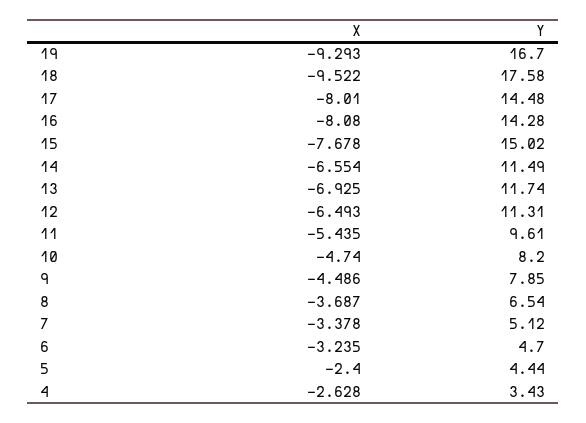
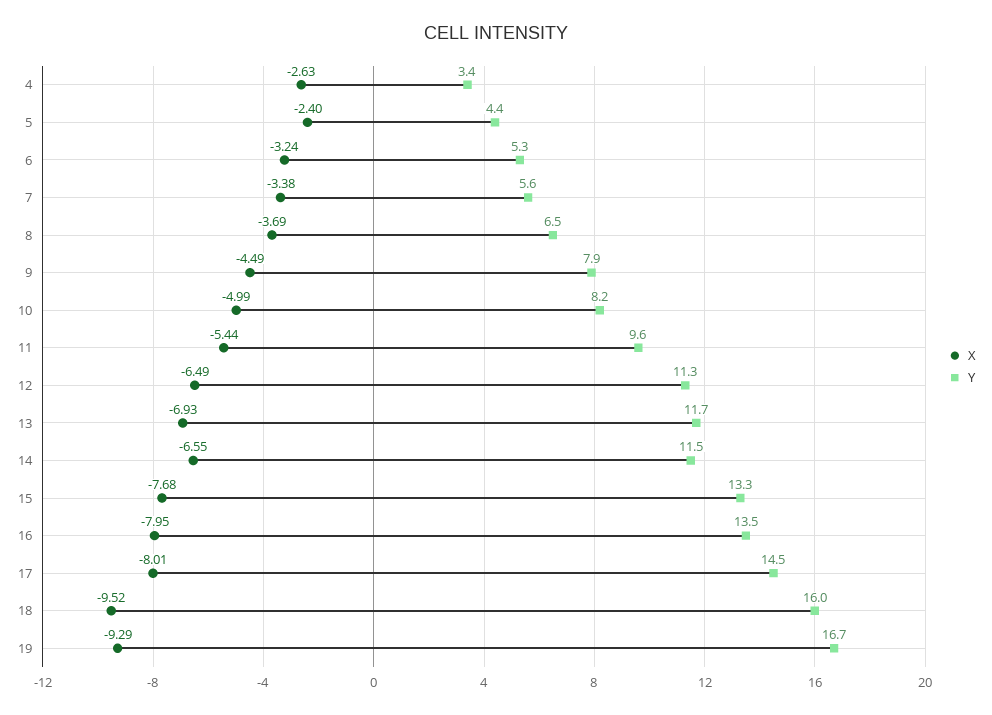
  {
    "X": {
      "19": -9.293,
      "18": -9.522,
      "17": -8.01,
-     "16": -8.08,
+     "16": -7.95,
      "15": -7.678,
      "14": -6.554,
      "13": -6.925,
      "12": -6.493,
      "11": -5.435,
-     "10": -4.74,
+     "10": -4.99,
      "9": -4.486,
      "8": -3.687,
      "7": -3.378,
      "6": -3.235,
      "5": -2.4,
      "4": -2.628
    },
    "Y": {
      "19": 16.7,
-     "18": 17.58,
+     "18": 16,
      "17": 14.48,
-     "16": 14.28,
+     "16": 13.5,
-     "15": 15.02,
+     "15": 13.3,
      "14": 11.49,
      "13": 11.74,
      "12": 11.31,
      "11": 9.61,
      "10": 8.2,
      "9": 7.85,
      "8": 6.54,
-     "7": 5.12,
+     "7": 5.6,
-     "6": 4.7,
+     "6": 5.3,
      "5": 4.44,
      "4": 3.43
    }
  }

